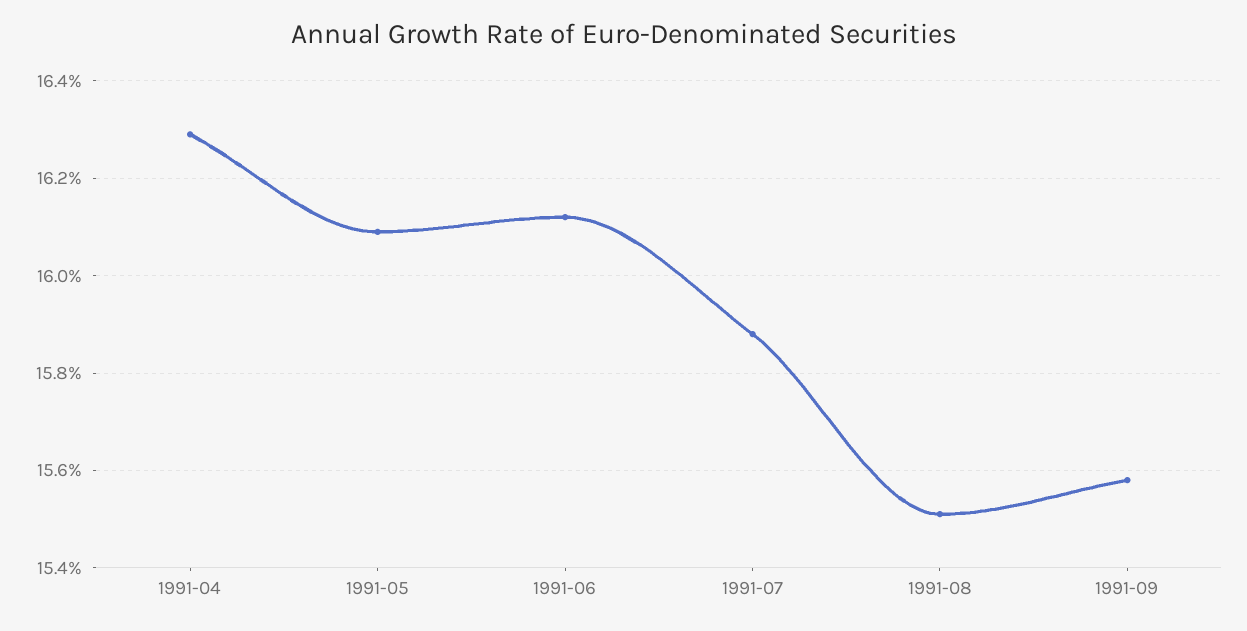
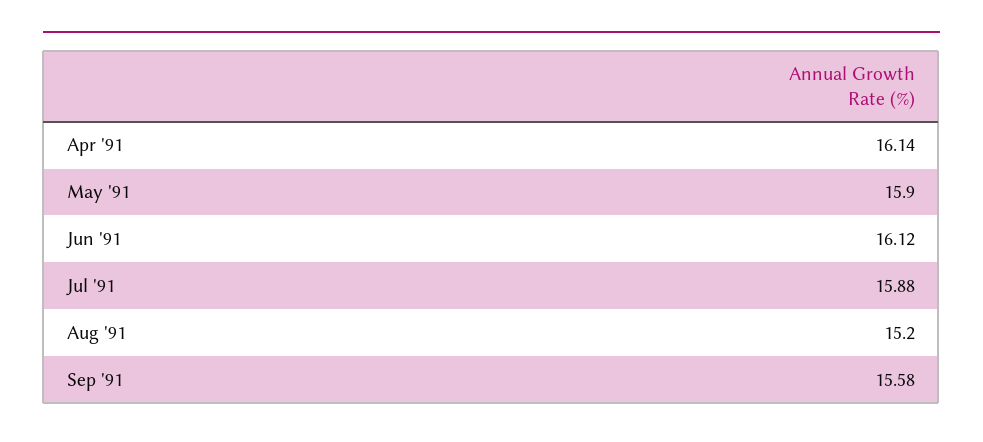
  {
-   "1991-04": 16.3,
+   "1991-04": 16.14,
-   "1991-05": 16.1,
+   "1991-05": 15.9,
    "1991-06": 16.12,
    "1991-07": 15.88,
-   "1991-08": 15.5,
+   "1991-08": 15.2,
    "1991-09": 15.58
  }

